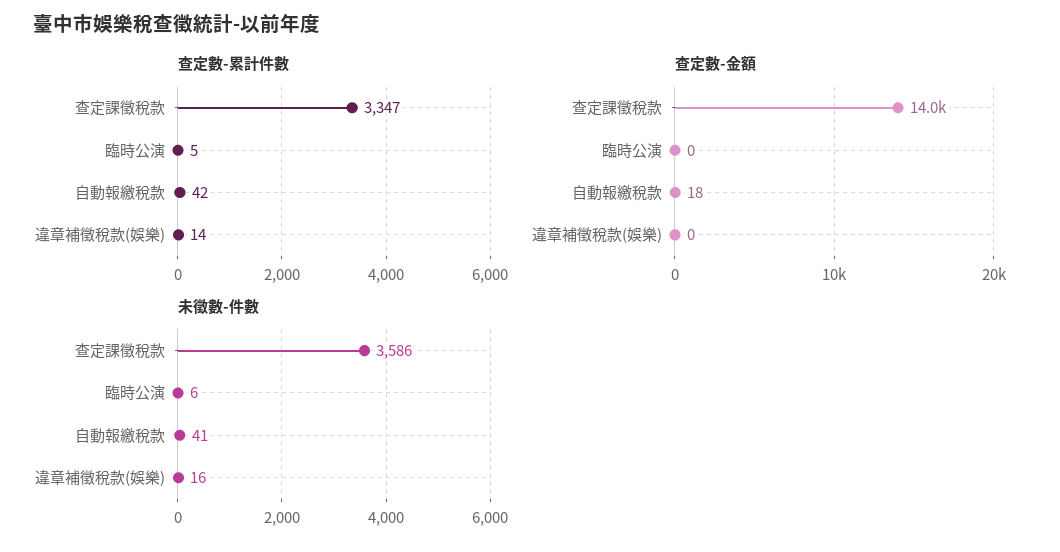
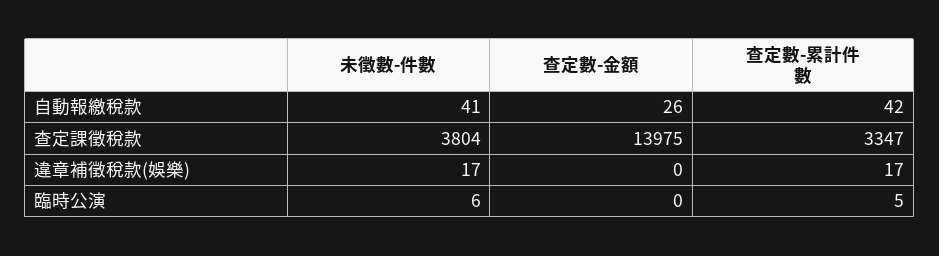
  {
    "查定數-累計件數": {
      "查定課徵稅款": 3347,
      "臨時公演": 5,
      "自動報繳稅款": 42,
-     "違章補徵稅款(娛樂)": 14
+     "違章補徵稅款(娛樂)": 17
    },
    "查定數-金額": {
      "查定課徵稅款": 13975,
      "臨時公演": 0,
-     "自動報繳稅款": 18,
+     "自動報繳稅款": 26,
      "違章補徵稅款(娛樂)": 0
    },
    "未徵數-件數": {
-     "查定課徵稅款": 3586,
+     "查定課徵稅款": 3804,
      "臨時公演": 6,
      "自動報繳稅款": 41,
-     "違章補徵稅款(娛樂)": 16
+     "違章補徵稅款(娛樂)": 17
    }
  }

